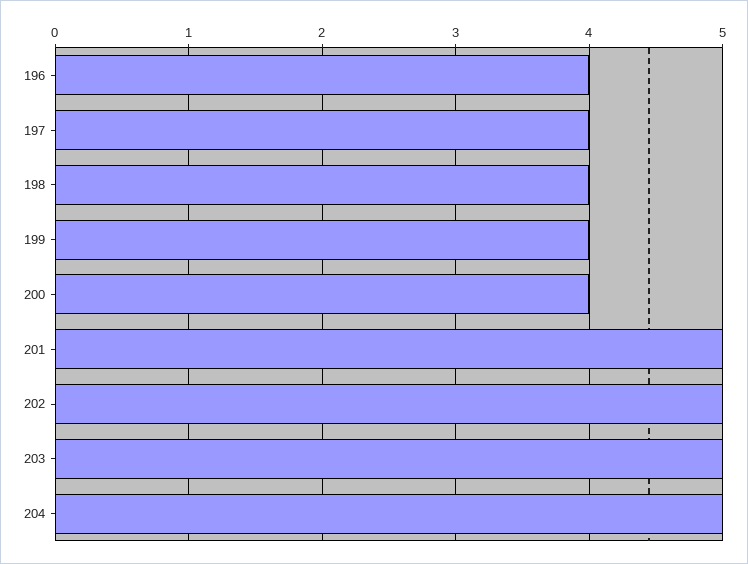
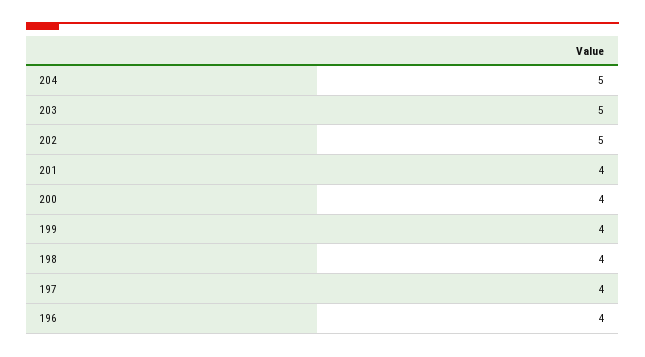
  {
    "196": 4,
    "197": 4,
    "198": 4,
    "199": 4,
    "200": 4,
-   "201": 5,
+   "201": 4,
    "202": 5,
    "203": 5,
    "204": 5
  }

